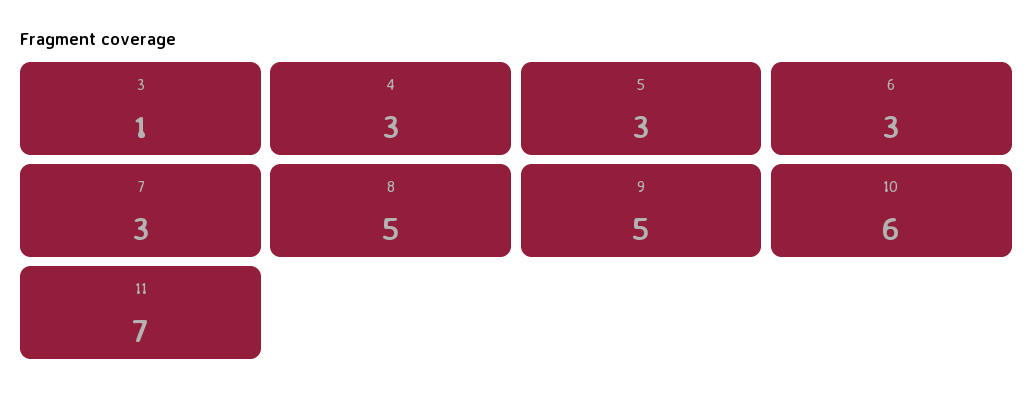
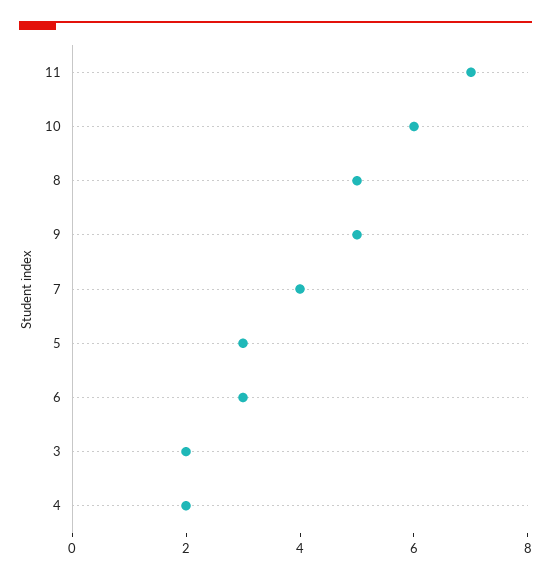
  {
-   "3": 1,
+   "3": 2,
-   "4": 3,
+   "4": 2,
    "5": 3,
    "6": 3,
-   "7": 3,
+   "7": 4,
    "8": 5,
    "9": 5,
    "10": 6,
    "11": 7
  }

